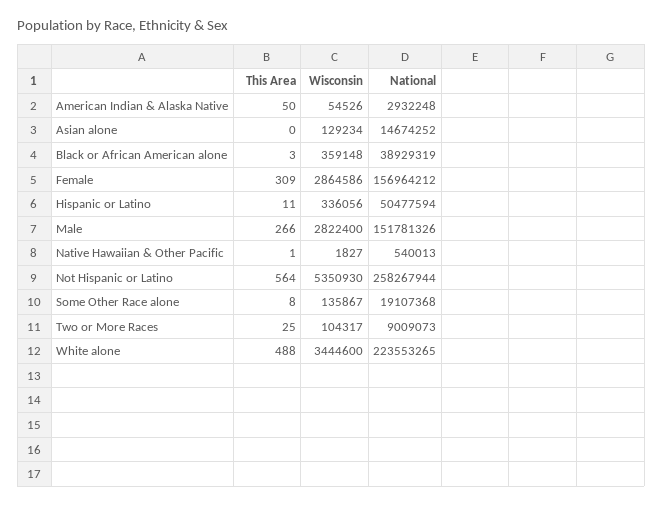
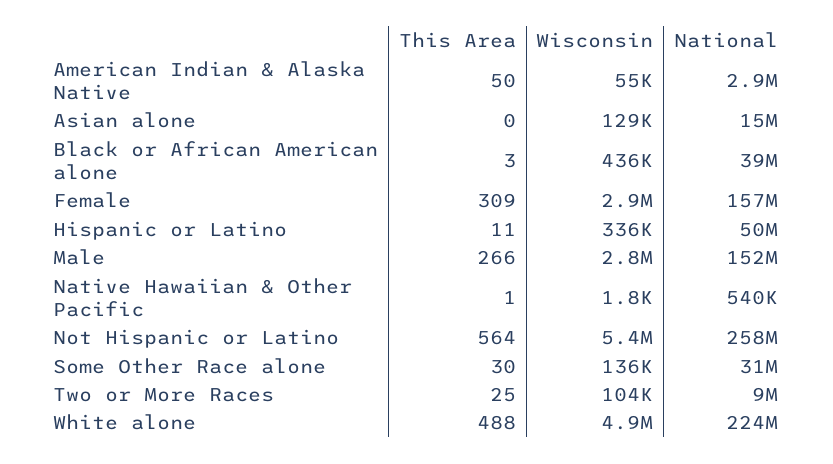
  {
    "This Area": {
      "American Indian & Alaska Native": 50,
      "Asian alone": 0,
      "Black or African American alone": 3,
      "Female": 309,
      "Hispanic or Latino": 11,
      "Male": 266,
      "Native Hawaiian & Other Pacific": 1,
      "Not Hispanic or Latino": 564,
-     "Some Other Race alone": 8,
+     "Some Other Race alone": 30,
      "Two or More Races": 25,
      "White alone": 488
    },
    "Wisconsin": {
      "American Indian & Alaska Native": 54526,
      "Asian alone": 129234,
-     "Black or African American alone": 359148,
+     "Black or African American alone": 436000,
      "Female": 2864586,
      "Hispanic or Latino": 336056,
      "Male": 2822400,
      "Native Hawaiian & Other Pacific": 1827,
      "Not Hispanic or Latino": 5350930,
      "Some Other Race alone": 135867,
      "Two or More Races": 104317,
-     "White alone": 3444600
+     "White alone": 4900000
    },
    "National": {
      "American Indian & Alaska Native": 2932248,
      "Asian alone": 14674252,
      "Black or African American alone": 38929319,
      "Female": 156964212,
      "Hispanic or Latino": 50477594,
      "Male": 151781326,
      "Native Hawaiian & Other Pacific": 540013,
      "Not Hispanic or Latino": 258267944,
-     "Some Other Race alone": 19107368,
+     "Some Other Race alone": 31000000,
      "Two or More Races": 9009073,
      "White alone": 223553265
    }
  }

